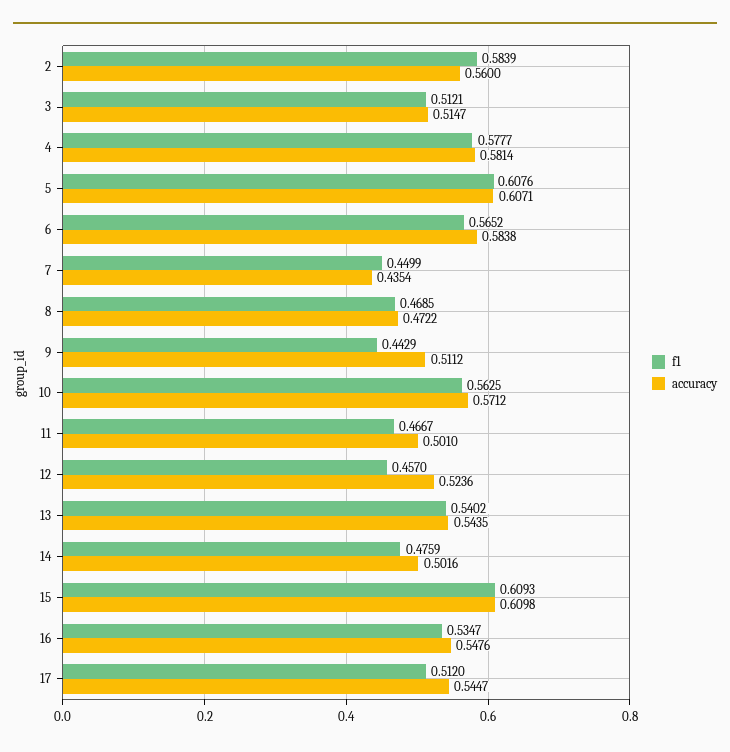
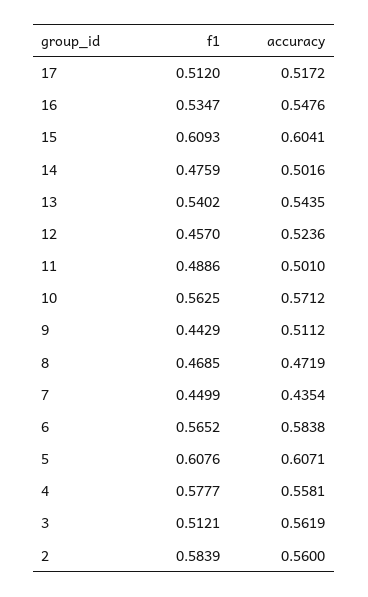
  {
    "f1": {
      "2": 0.5839,
      "3": 0.5121,
      "4": 0.5777,
      "5": 0.6076,
      "6": 0.5652,
      "7": 0.4499,
      "8": 0.4685,
      "9": 0.4429,
      "10": 0.5625,
-     "11": 0.4667,
+     "11": 0.4886,
      "12": 0.457,
      "13": 0.5402,
      "14": 0.4759,
      "15": 0.6093,
      "16": 0.5347,
      "17": 0.512
    },
    "accuracy": {
      "2": 0.56,
-     "3": 0.5147,
+     "3": 0.5619,
-     "4": 0.5814,
+     "4": 0.5581,
      "5": 0.6071,
      "6": 0.5838,
      "7": 0.4354,
-     "8": 0.4722,
+     "8": 0.4719,
      "9": 0.5112,
      "10": 0.5712,
      "11": 0.501,
      "12": 0.5236,
      "13": 0.5435,
      "14": 0.5016,
-     "15": 0.6098,
+     "15": 0.6041,
      "16": 0.5476,
-     "17": 0.5447
+     "17": 0.5172
    }
  }

